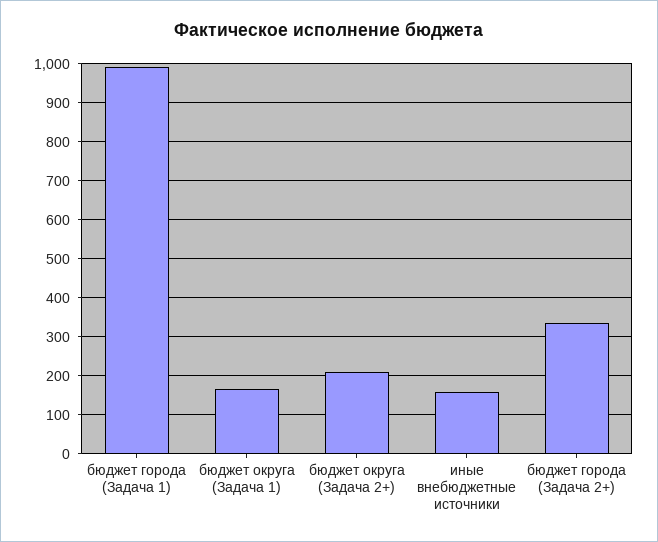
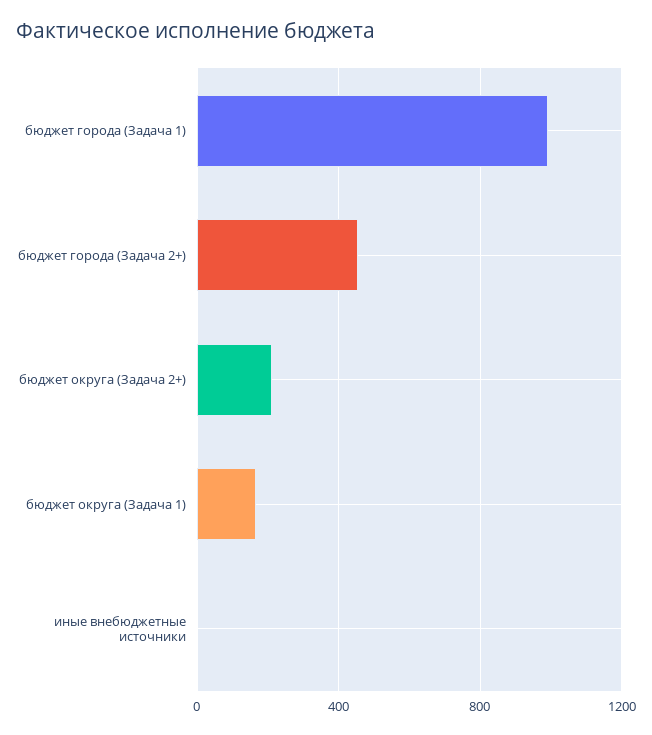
  {
    "бюджет города (Задача 1)": 1000,
    "бюджет округа (Задача 1)": 160,
    "бюджет округа (Задача 2+)": 200,
-   "иные внебюджетные источники": 160,
+   "иные внебюджетные источники": 0,
-   "бюджет города (Задача 2+)": 340
+   "бюджет города (Задача 2+)": 450
  }

